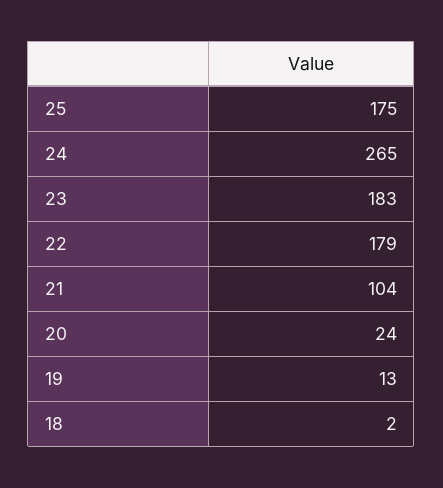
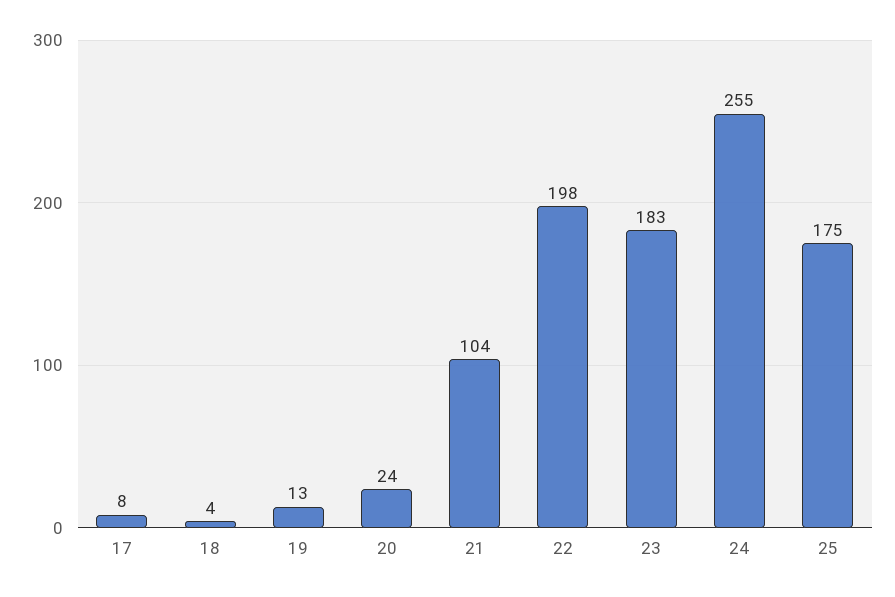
  {
    "25": 175,
-   "24": 265,
+   "24": 255,
    "23": 183,
-   "22": 179,
+   "22": 198,
    "21": 104,
    "20": 24,
    "19": 13,
-   "18": 2
+   "18": 4,
+   "17": 8
  }

